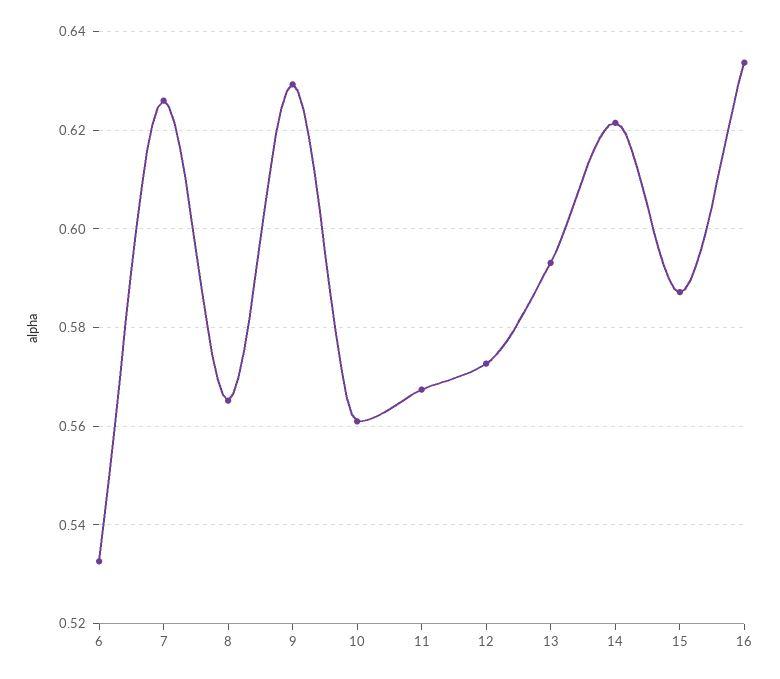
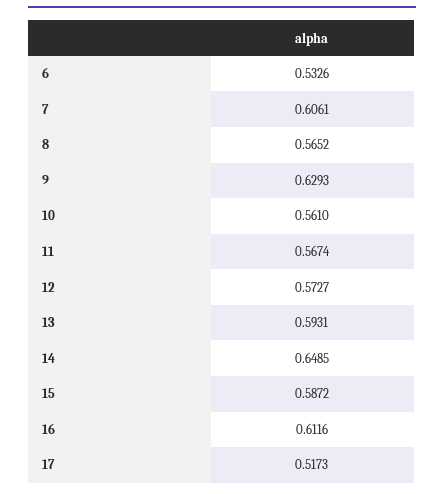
  {
    "6": 0.5326,
-   "7": 0.626,
+   "7": 0.6061,
    "8": 0.5652,
    "9": 0.6293,
    "10": 0.561,
    "11": 0.5674,
    "12": 0.5727,
    "13": 0.5931,
-   "14": 0.622,
+   "14": 0.6485,
    "15": 0.5872,
-   "16": 0.634
+   "16": 0.6116,
+   "17": 0.5173
  }

